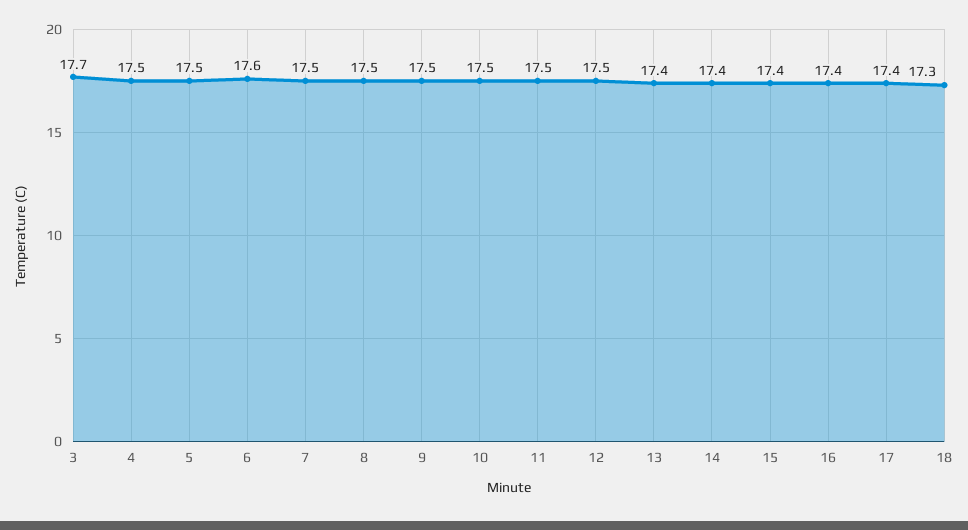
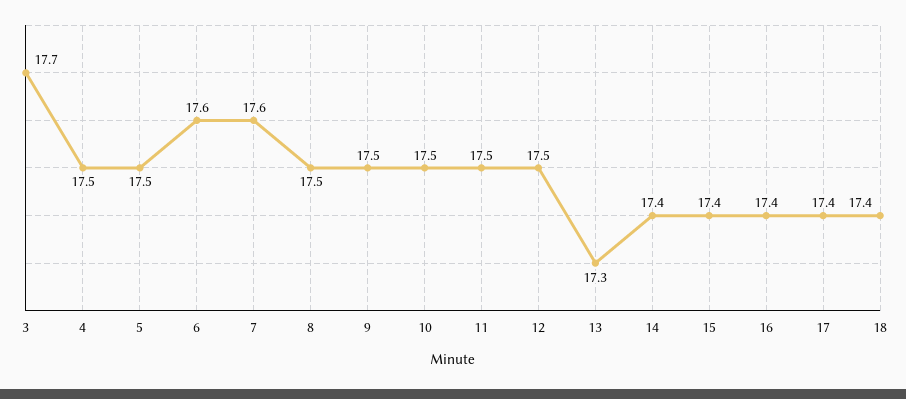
  {
    "3": 17.7,
    "4": 17.5,
    "5": 17.5,
    "6": 17.6,
-   "7": 17.5,
+   "7": 17.6,
    "8": 17.5,
    "9": 17.5,
    "10": 17.5,
    "11": 17.5,
    "12": 17.5,
-   "13": 17.4,
+   "13": 17.3,
    "14": 17.4,
    "15": 17.4,
    "16": 17.4,
    "17": 17.4,
-   "18": 17.3
+   "18": 17.4
  }

